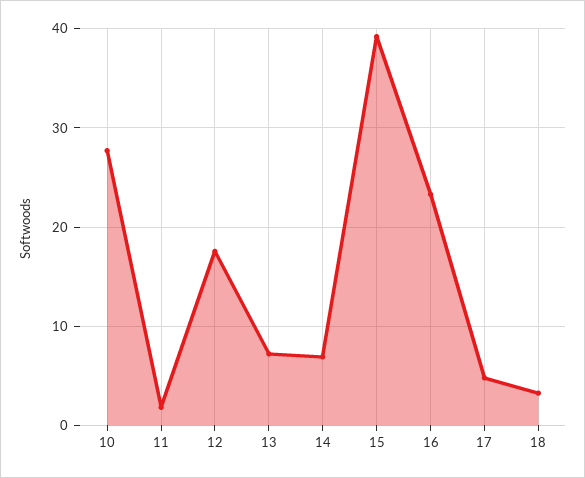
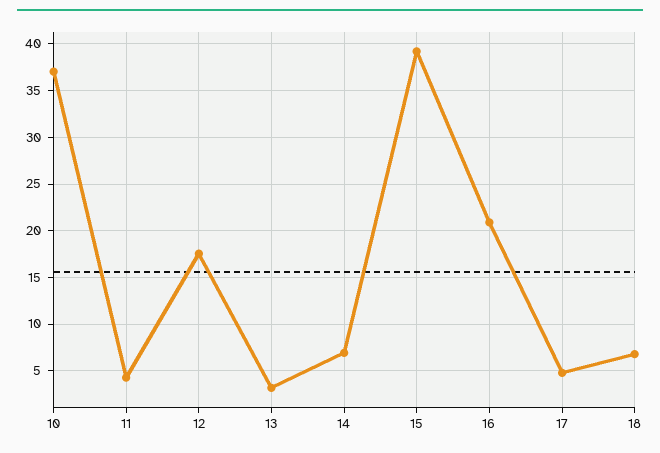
  {
-   "10": 28,
+   "10": 37,
-   "11": 2,
+   "11": 4,
    "12": 18,
-   "13": 7,
+   "13": 3,
    "14": 7,
    "15": 39,
-   "16": 23,
+   "16": 21,
    "17": 5,
-   "18": 3
+   "18": 7
  }

